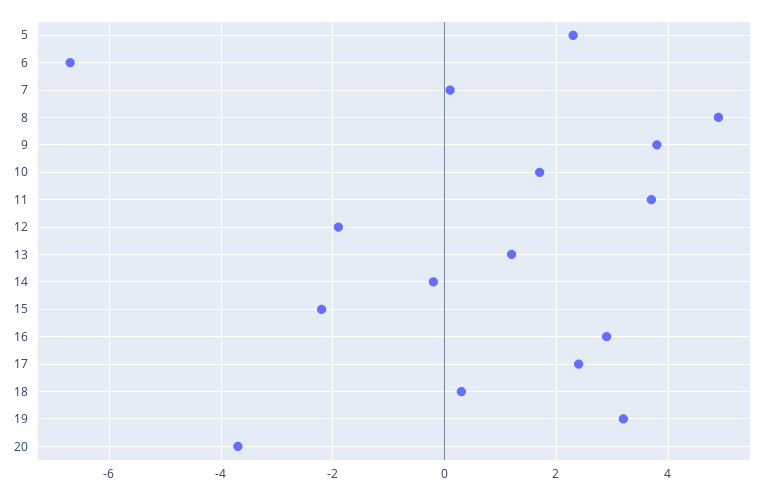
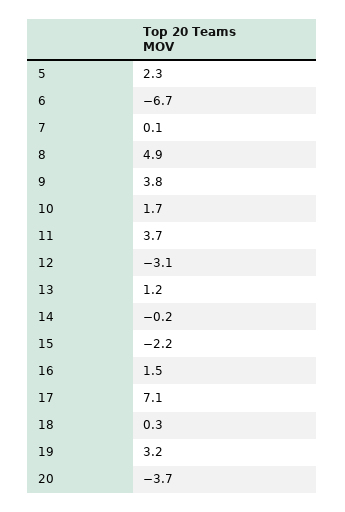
  {
    "5": 2.3,
    "6": -6.7,
    "7": 0.1,
    "8": 4.9,
    "9": 3.8,
    "10": 1.7,
    "11": 3.7,
-   "12": -2,
+   "12": -3.1,
    "13": 1.2,
    "14": -0.2,
    "15": -2.2,
-   "16": 3,
+   "16": 1.5,
-   "17": 2.5,
+   "17": 7.1,
    "18": 0.3,
    "19": 3.2,
    "20": -3.7
  }

